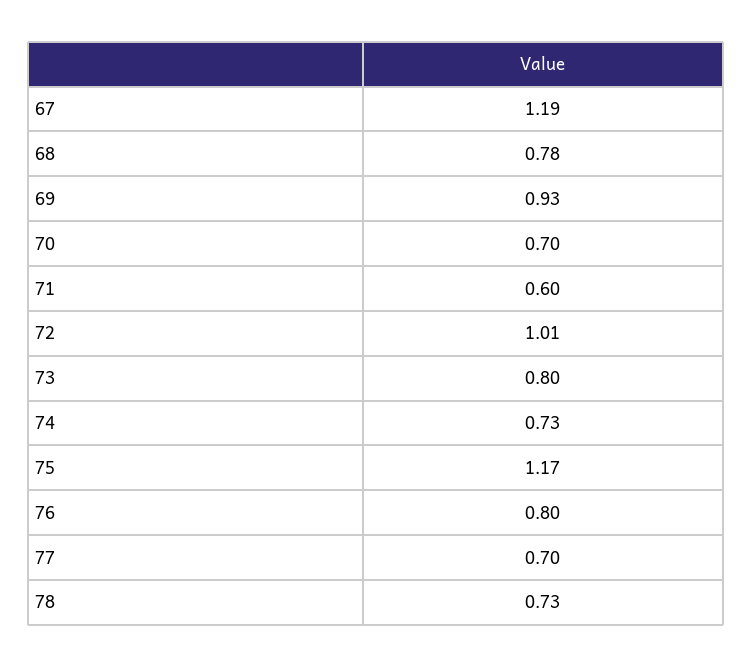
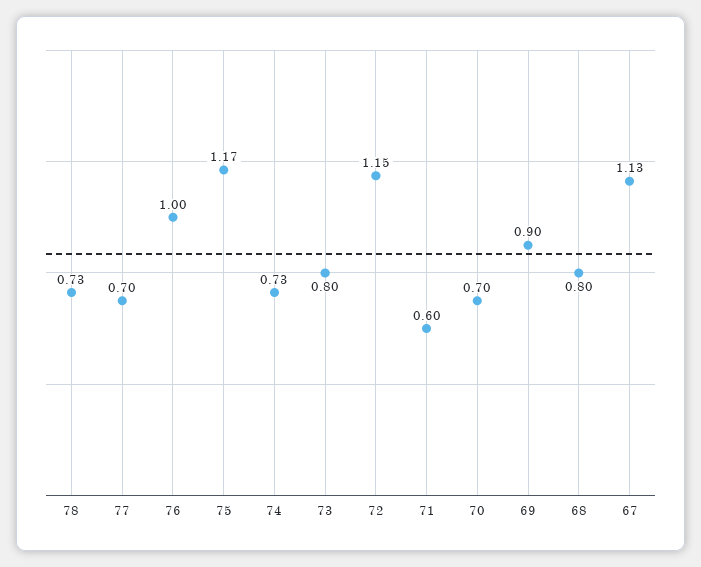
  {
-   "67": 1.19,
+   "67": 1.13,
-   "68": 0.78,
+   "68": 0.8,
-   "69": 0.93,
+   "69": 0.9,
    "70": 0.7,
    "71": 0.6,
-   "72": 1.01,
+   "72": 1.15,
    "73": 0.8,
    "74": 0.73,
    "75": 1.17,
-   "76": 0.8,
+   "76": 1,
    "77": 0.7,
    "78": 0.73
  }

